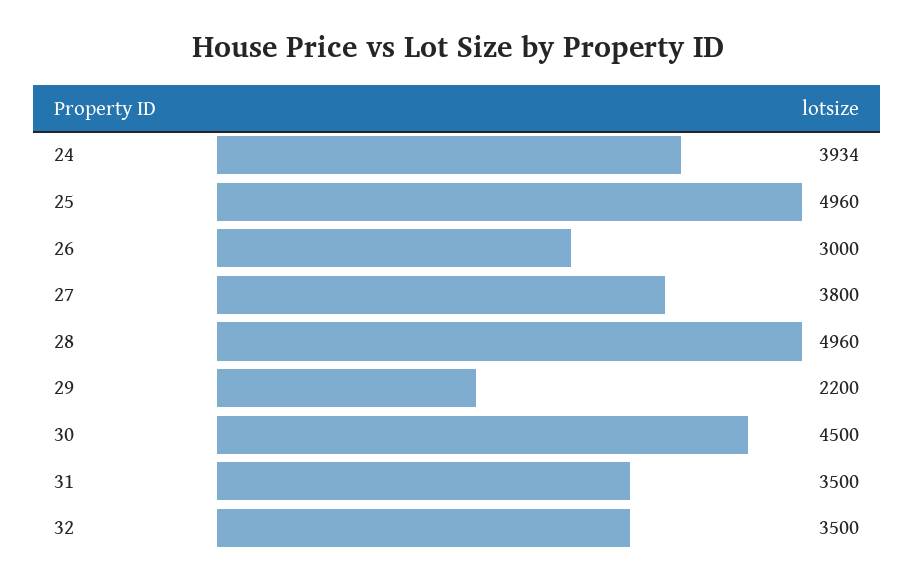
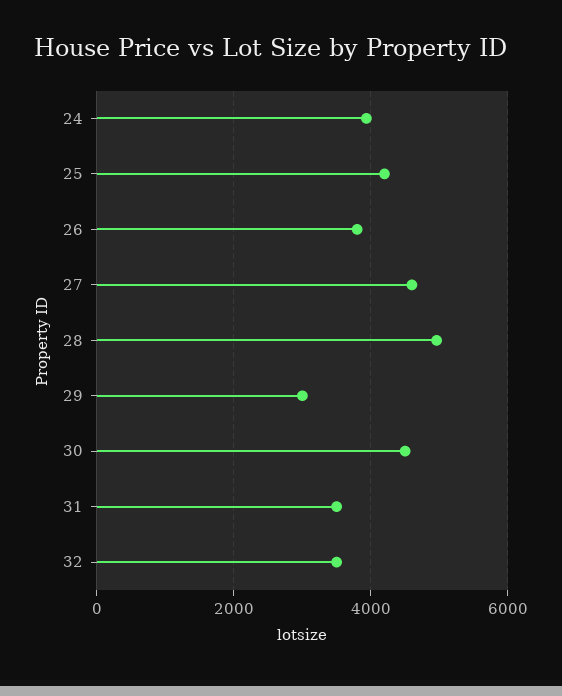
  {
    "24": 3934,
-   "25": 4960,
+   "25": 4200,
-   "26": 3000,
+   "26": 3800,
-   "27": 3800,
+   "27": 4600,
    "28": 4960,
-   "29": 2200,
+   "29": 3000,
    "30": 4500,
    "31": 3500,
    "32": 3500
  }

